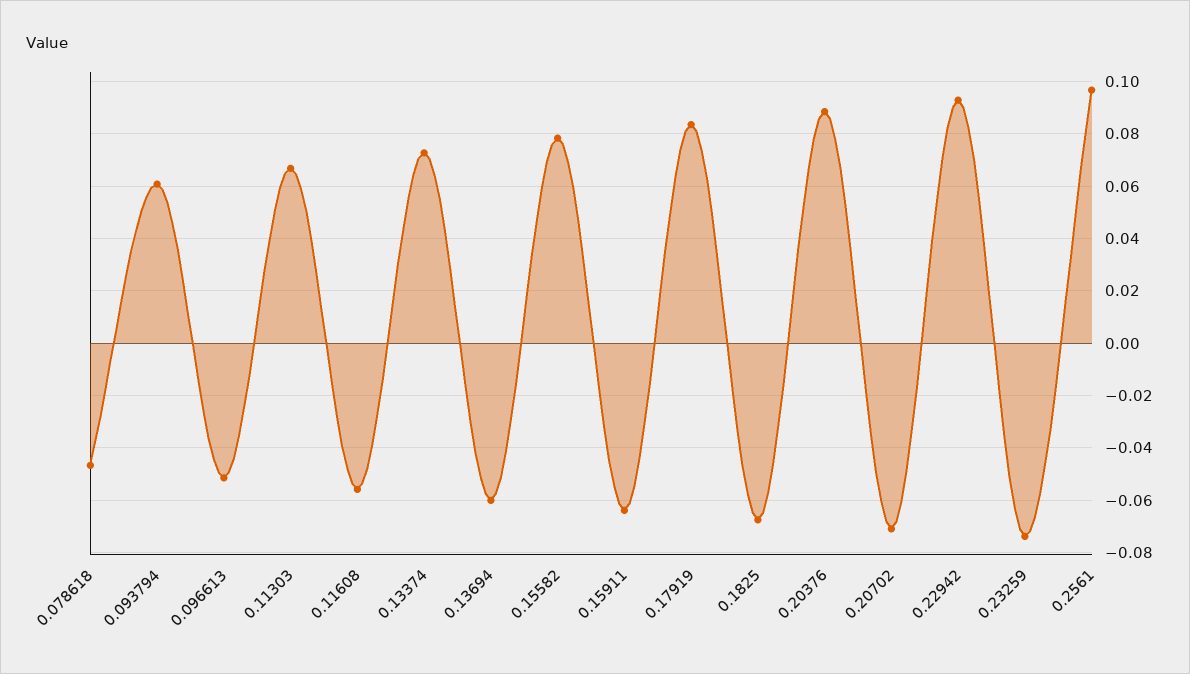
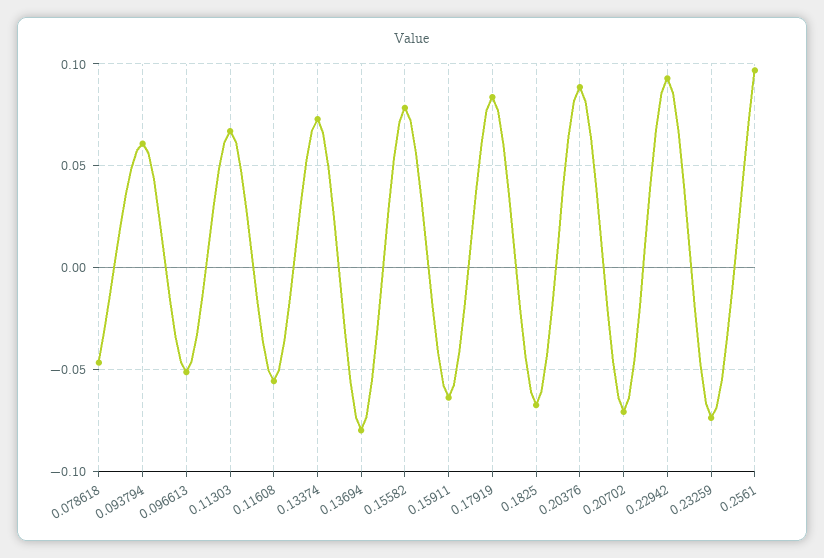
  {
    "0.078618": -0.0475,
    "0.093794": 0.06,
    "0.096613": -0.0525,
    "0.11303": 0.0675,
    "0.11608": -0.055,
    "0.13374": 0.0725,
-   "0.13694": -0.06,
+   "0.13694": -0.08,
    "0.15582": 0.0775,
    "0.15911": -0.065,
    "0.17919": 0.0825,
    "0.1825": -0.0675,
    "0.20376": 0.0875,
    "0.20702": -0.07,
    "0.22942": 0.0925,
    "0.23259": -0.075,
    "0.2561": 0.0975
  }

